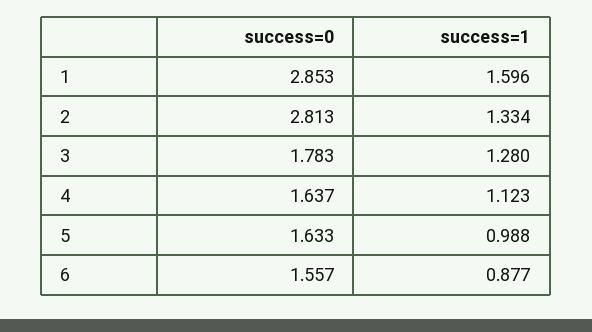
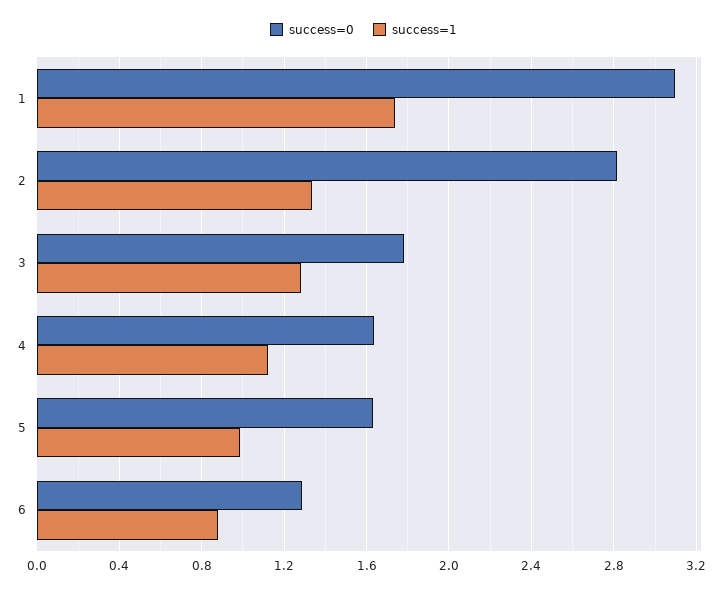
  {
    "success=0": {
-     "1": 2.853,
+     "1": 3.1,
      "2": 2.813,
      "3": 1.783,
      "4": 1.637,
      "5": 1.633,
-     "6": 1.557
+     "6": 1.3
    },
    "success=1": {
-     "1": 1.596,
+     "1": 1.75,
      "2": 1.334,
      "3": 1.28,
      "4": 1.123,
      "5": 0.988,
      "6": 0.877
    }
  }

